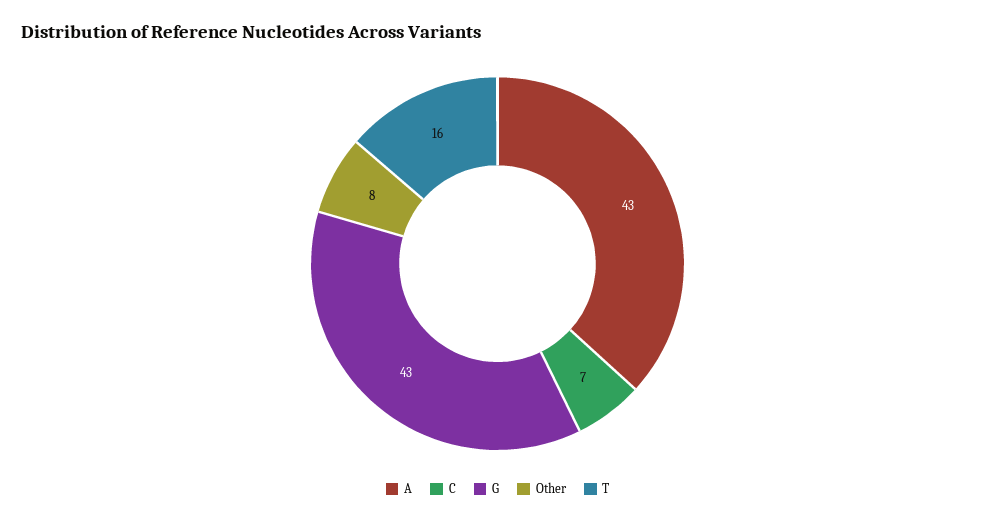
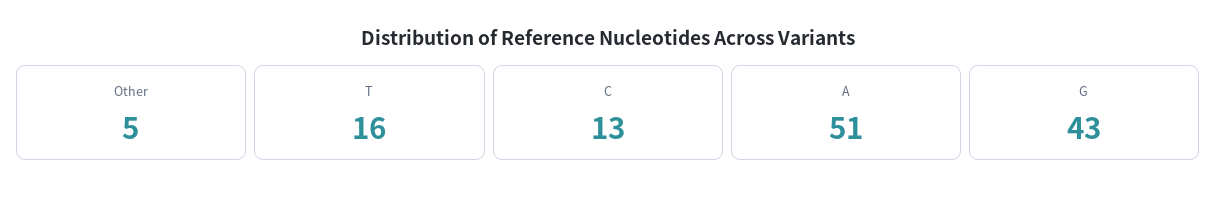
  {
-   "A": 43,
+   "A": 51,
-   "C": 7,
+   "C": 13,
    "G": 43,
-   "Other": 8,
+   "Other": 5,
    "T": 16
  }

